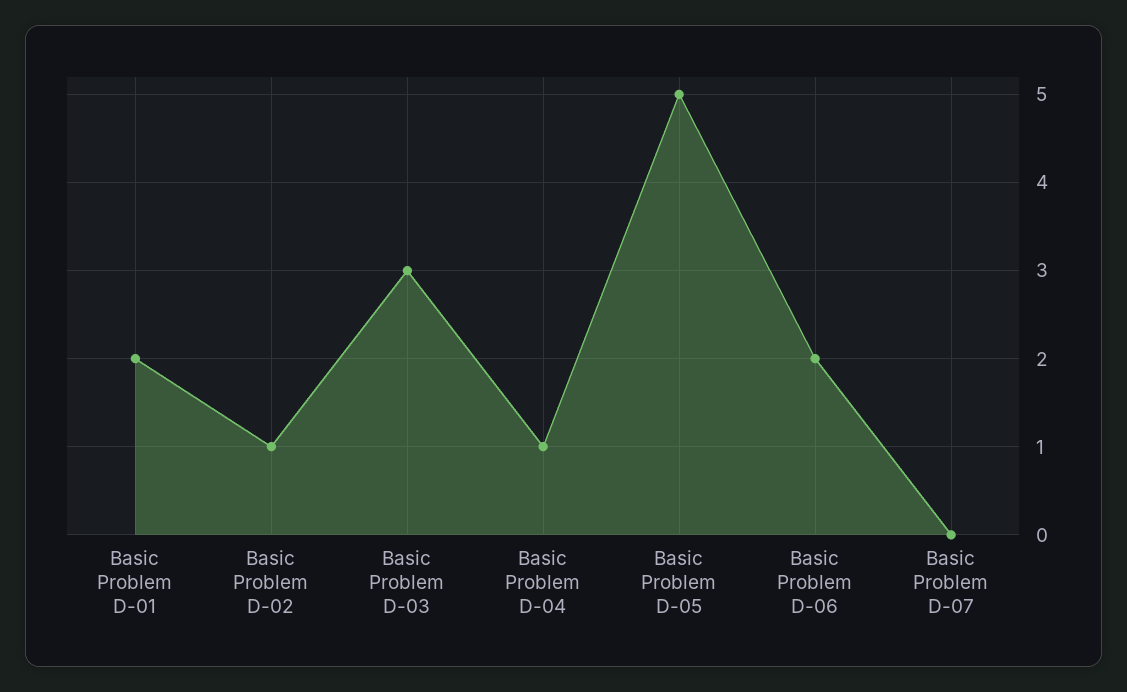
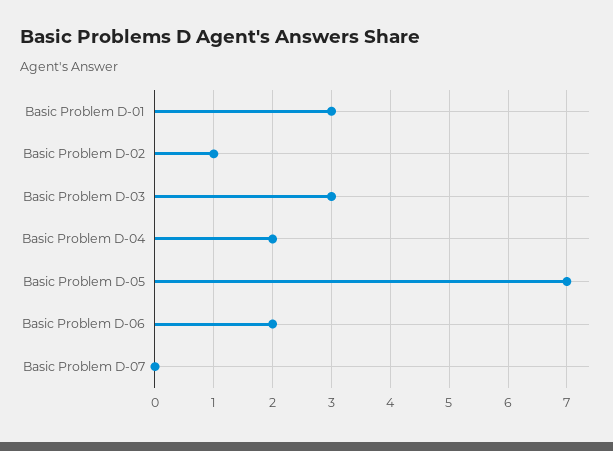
  {
-   "Basic Problem D-01": 2,
+   "Basic Problem D-01": 3,
    "Basic Problem D-02": 1,
    "Basic Problem D-03": 3,
-   "Basic Problem D-04": 1,
+   "Basic Problem D-04": 2,
-   "Basic Problem D-05": 5,
+   "Basic Problem D-05": 7,
    "Basic Problem D-06": 2,
    "Basic Problem D-07": 0
  }

